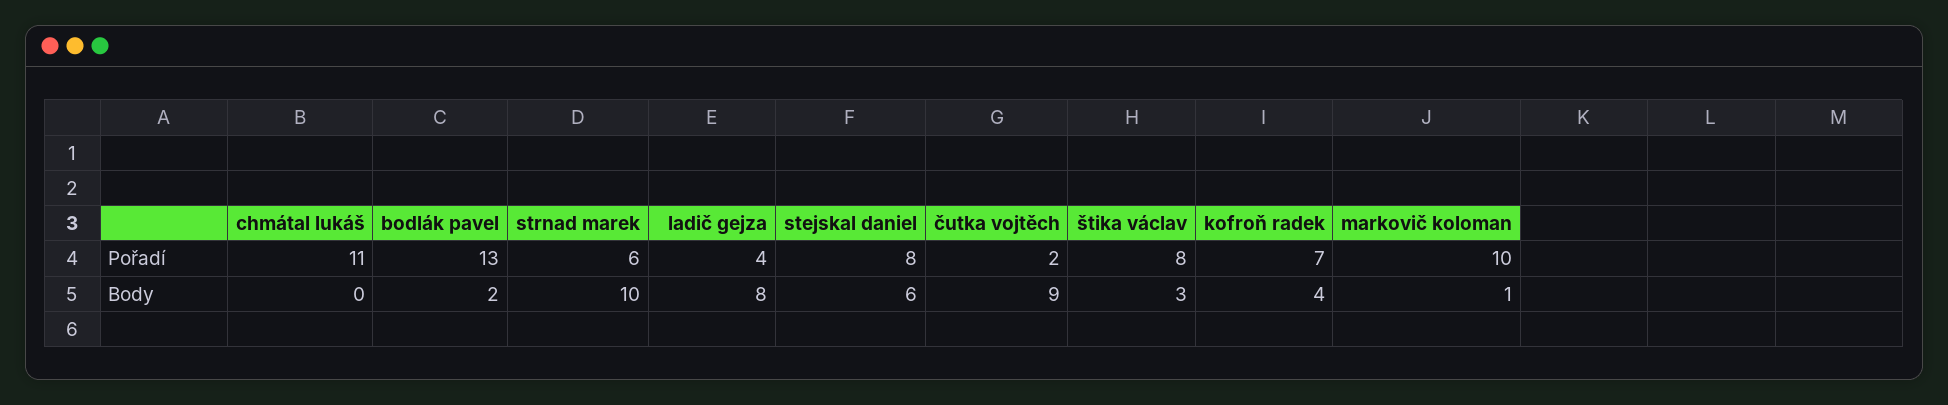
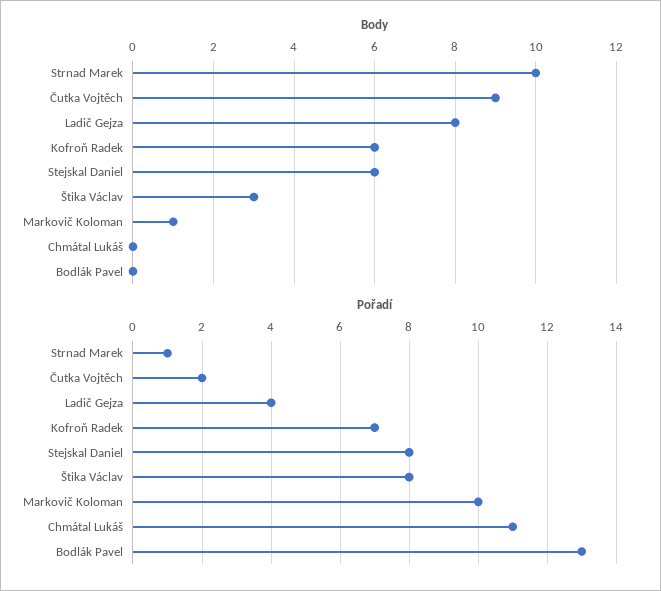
  {
    "Pořadí": {
      "chmátal lukáš": 11,
      "bodlák pavel": 13,
-     "strnad marek": 6,
+     "strnad marek": 1,
      "ladič gejza": 4,
      "stejskal daniel": 8,
      "čutka vojtěch": 2,
      "štika václav": 8,
      "kofroň radek": 7,
      "markovič koloman": 10
    },
    "Body": {
      "chmátal lukáš": 0,
-     "bodlák pavel": 2,
+     "bodlák pavel": 0,
      "strnad marek": 10,
      "ladič gejza": 8,
      "stejskal daniel": 6,
      "čutka vojtěch": 9,
      "štika václav": 3,
-     "kofroň radek": 4,
+     "kofroň radek": 6,
      "markovič koloman": 1
    }
  }

